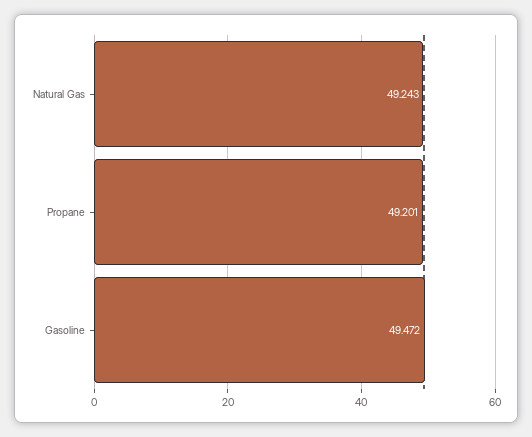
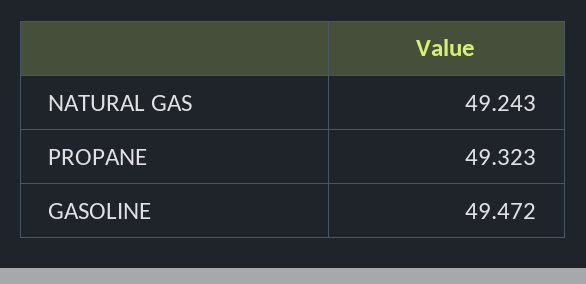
  {
    "Natural Gas": 49.243,
-   "Propane": 49.201,
+   "Propane": 49.323,
    "Gasoline": 49.472
  }

